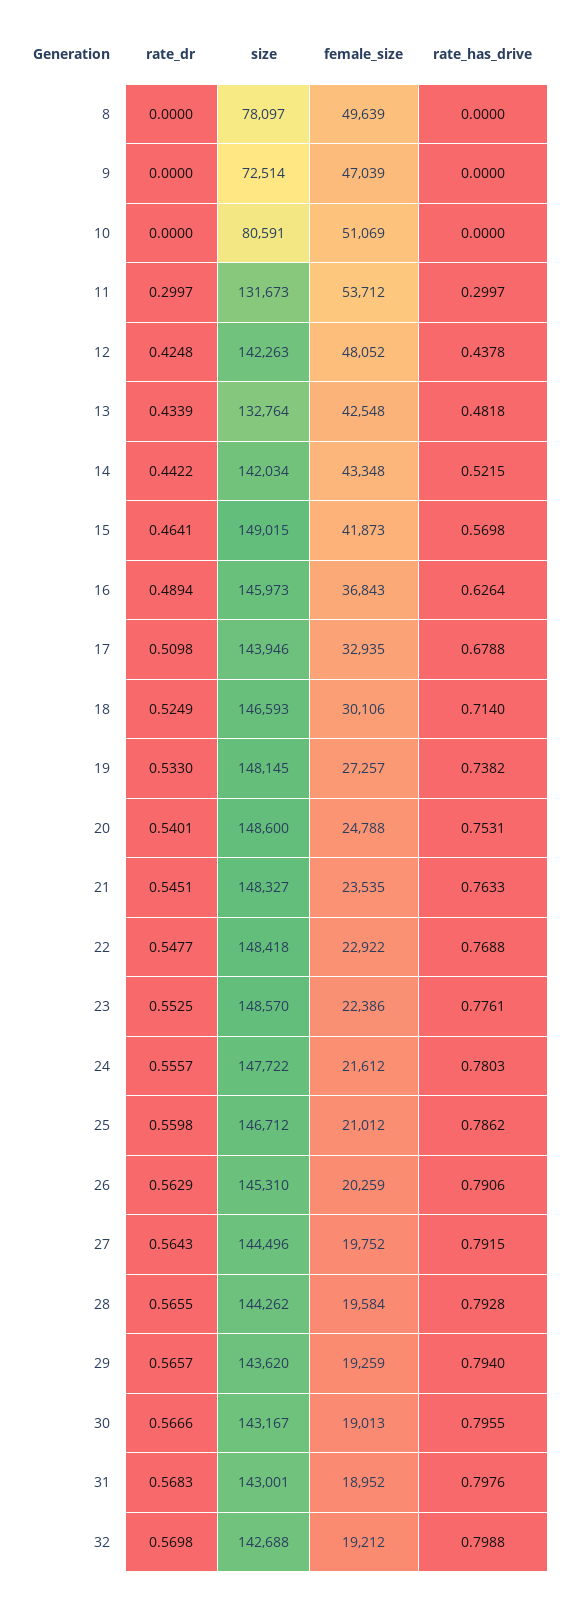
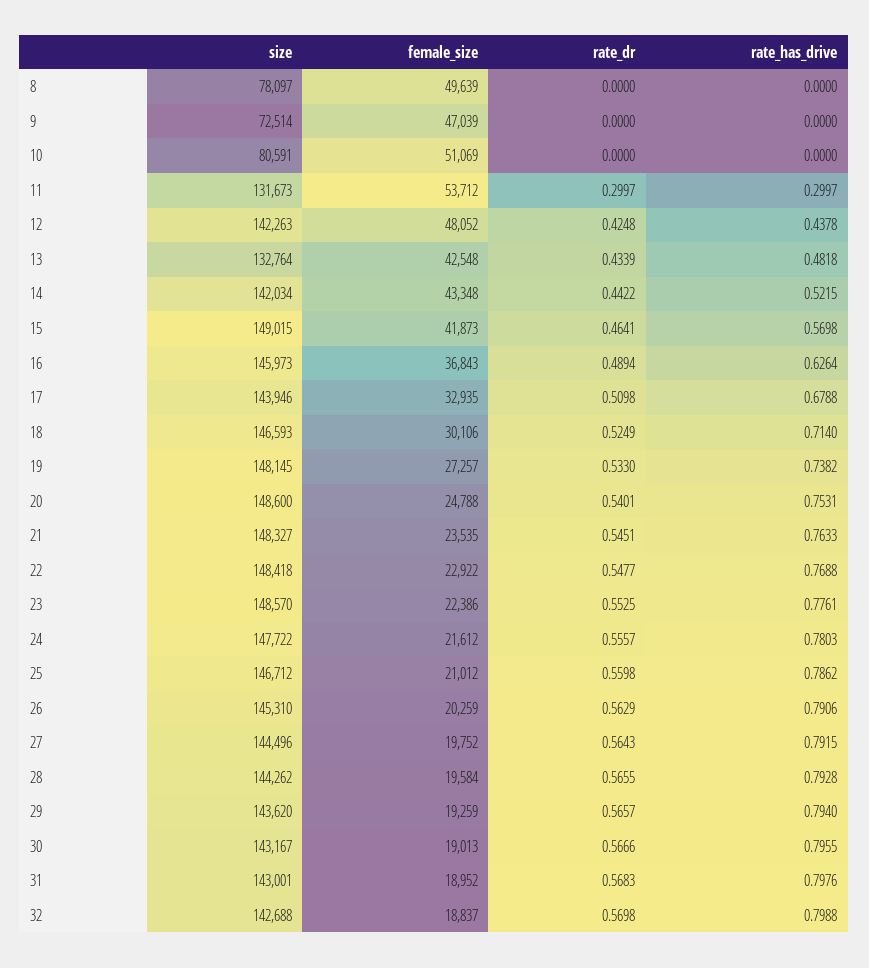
  {
    "rate_dr": {
      "8": 0,
      "9": 0,
      "10": 0,
      "11": 0.2997,
      "12": 0.4248,
      "13": 0.4339,
      "14": 0.4422,
      "15": 0.4641,
      "16": 0.4894,
      "17": 0.5098,
      "18": 0.5249,
      "19": 0.533,
      "20": 0.5401,
      "21": 0.5451,
      "22": 0.5477,
      "23": 0.5525,
      "24": 0.5557,
      "25": 0.5598,
      "26": 0.5629,
      "27": 0.5643,
      "28": 0.5655,
      "29": 0.5657,
      "30": 0.5666,
      "31": 0.5683,
      "32": 0.5698
    },
    "size": {
      "8": 78097,
      "9": 72514,
      "10": 80591,
      "11": 131673,
      "12": 142263,
      "13": 132764,
      "14": 142034,
      "15": 149015,
      "16": 145973,
      "17": 143946,
      "18": 146593,
      "19": 148145,
      "20": 148600,
      "21": 148327,
      "22": 148418,
      "23": 148570,
      "24": 147722,
      "25": 146712,
      "26": 145310,
      "27": 144496,
      "28": 144262,
      "29": 143620,
      "30": 143167,
      "31": 143001,
      "32": 142688
    },
    "female_size": {
      "8": 49639,
      "9": 47039,
      "10": 51069,
      "11": 53712,
      "12": 48052,
      "13": 42548,
      "14": 43348,
      "15": 41873,
      "16": 36843,
      "17": 32935,
      "18": 30106,
      "19": 27257,
      "20": 24788,
      "21": 23535,
      "22": 22922,
      "23": 22386,
      "24": 21612,
      "25": 21012,
      "26": 20259,
      "27": 19752,
      "28": 19584,
      "29": 19259,
      "30": 19013,
      "31": 18952,
-     "32": 19212
+     "32": 18837
    },
    "rate_has_drive": {
      "8": 0,
      "9": 0,
      "10": 0,
      "11": 0.2997,
      "12": 0.4378,
      "13": 0.4818,
      "14": 0.5215,
      "15": 0.5698,
      "16": 0.6264,
      "17": 0.6788,
      "18": 0.714,
      "19": 0.7382,
      "20": 0.7531,
      "21": 0.7633,
      "22": 0.7688,
      "23": 0.7761,
      "24": 0.7803,
      "25": 0.7862,
      "26": 0.7906,
      "27": 0.7915,
      "28": 0.7928,
      "29": 0.794,
      "30": 0.7955,
      "31": 0.7976,
      "32": 0.7988
    }
  }

